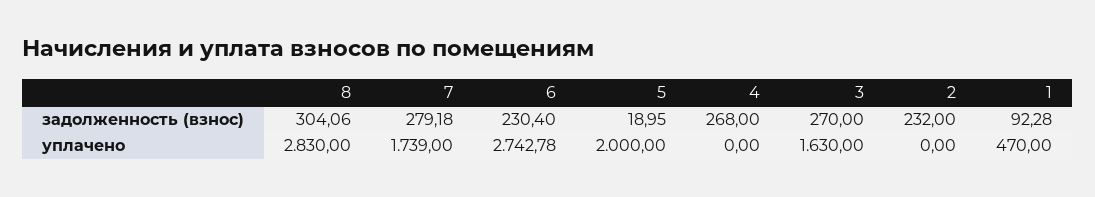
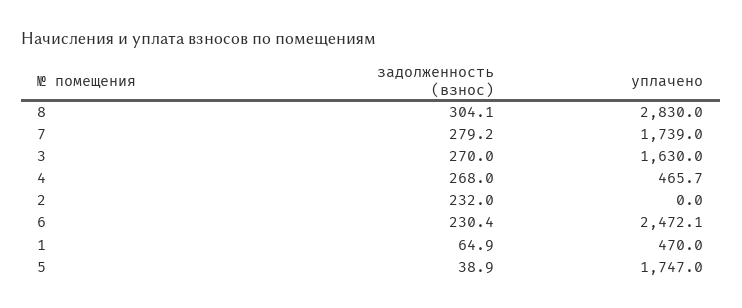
  {
    "8": {
      "задолженность (взнос)": 304.06,
      "уплачено": 2830
    },
    "7": {
      "задолженность (взнос)": 279.18,
      "уплачено": 1739
    },
    "6": {
      "задолженность (взнос)": 230.4,
-     "уплачено": 2742.78
+     "уплачено": 2472.1
    },
    "5": {
-     "задолженность (взнос)": 18.95,
+     "задолженность (взнос)": 38.9,
-     "уплачено": 2000
+     "уплачено": 1747
    },
    "4": {
      "задолженность (взнос)": 268,
-     "уплачено": 0
+     "уплачено": 465.7
    },
    "3": {
      "задолженность (взнос)": 270,
      "уплачено": 1630
    },
    "2": {
      "задолженность (взнос)": 232,
      "уплачено": 0
    },
    "1": {
-     "задолженность (взнос)": 92.28,
+     "задолженность (взнос)": 64.9,
      "уплачено": 470
    }
  }

